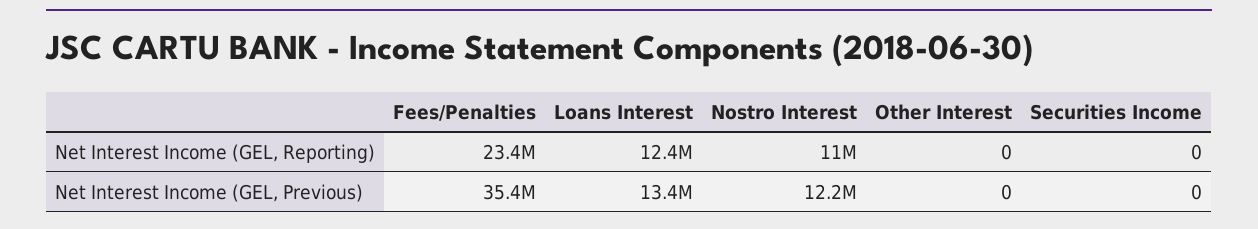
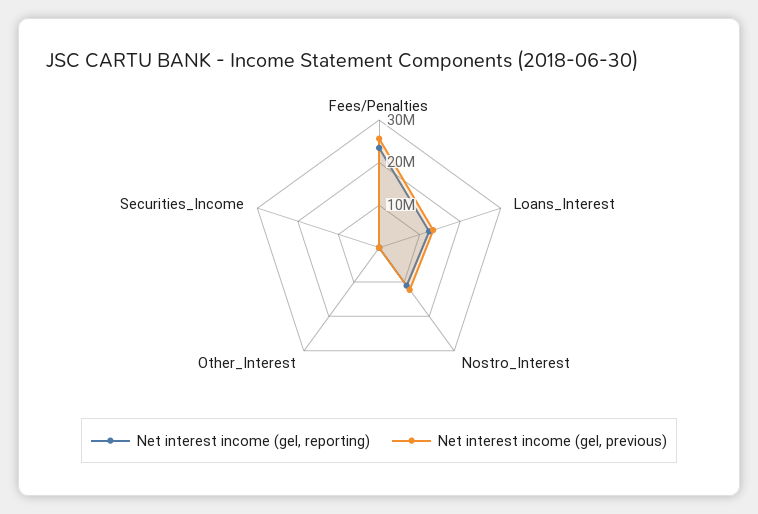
  {
    "Net Interest Income (GEL, Reporting)": {
      "Fees/Penalties": 23400000,
      "Loans Interest": 12400000,
      "Nostro Interest": 11000000,
      "Other Interest": 0,
      "Securities Income": 0
    },
    "Net Interest Income (GEL, Previous)": {
-     "Fees/Penalties": 35400000,
+     "Fees/Penalties": 26000000,
      "Loans Interest": 13400000,
      "Nostro Interest": 12200000,
      "Other Interest": 0,
      "Securities Income": 0
    }
  }

